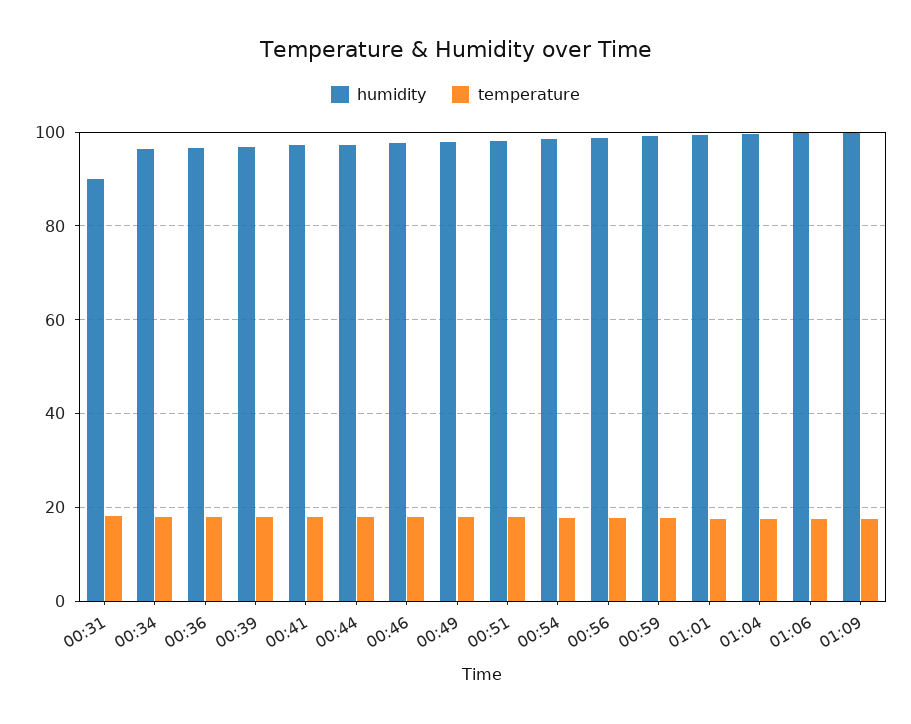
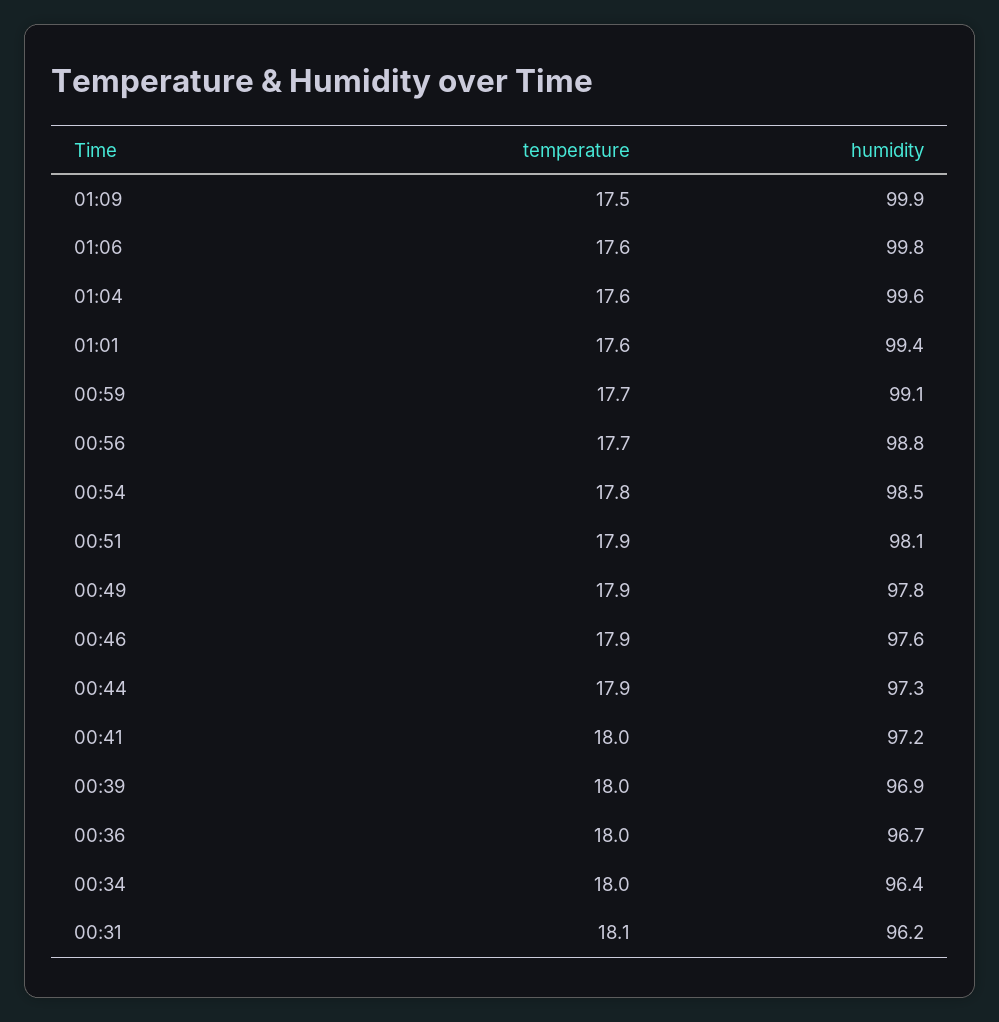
  {
    "humidity": {
-     "00:31": 90,
+     "00:31": 96.2,
      "00:34": 96.4,
      "00:36": 96.7,
      "00:39": 96.9,
      "00:41": 97.2,
      "00:44": 97.3,
      "00:46": 97.6,
      "00:49": 97.8,
      "00:51": 98.1,
      "00:54": 98.5,
      "00:56": 98.8,
      "00:59": 99.1,
      "01:01": 99.4,
      "01:04": 99.6,
      "01:06": 99.8,
      "01:09": 99.9
    },
    "temperature": {
      "00:31": 18.1,
      "00:34": 18,
      "00:36": 18,
      "00:39": 18,
      "00:41": 18,
      "00:44": 17.9,
      "00:46": 17.9,
      "00:49": 17.9,
      "00:51": 17.9,
      "00:54": 17.8,
      "00:56": 17.7,
      "00:59": 17.7,
      "01:01": 17.6,
      "01:04": 17.6,
      "01:06": 17.6,
      "01:09": 17.5
    }
  }

